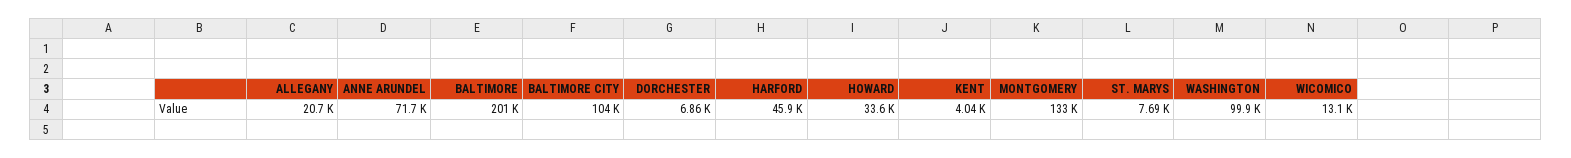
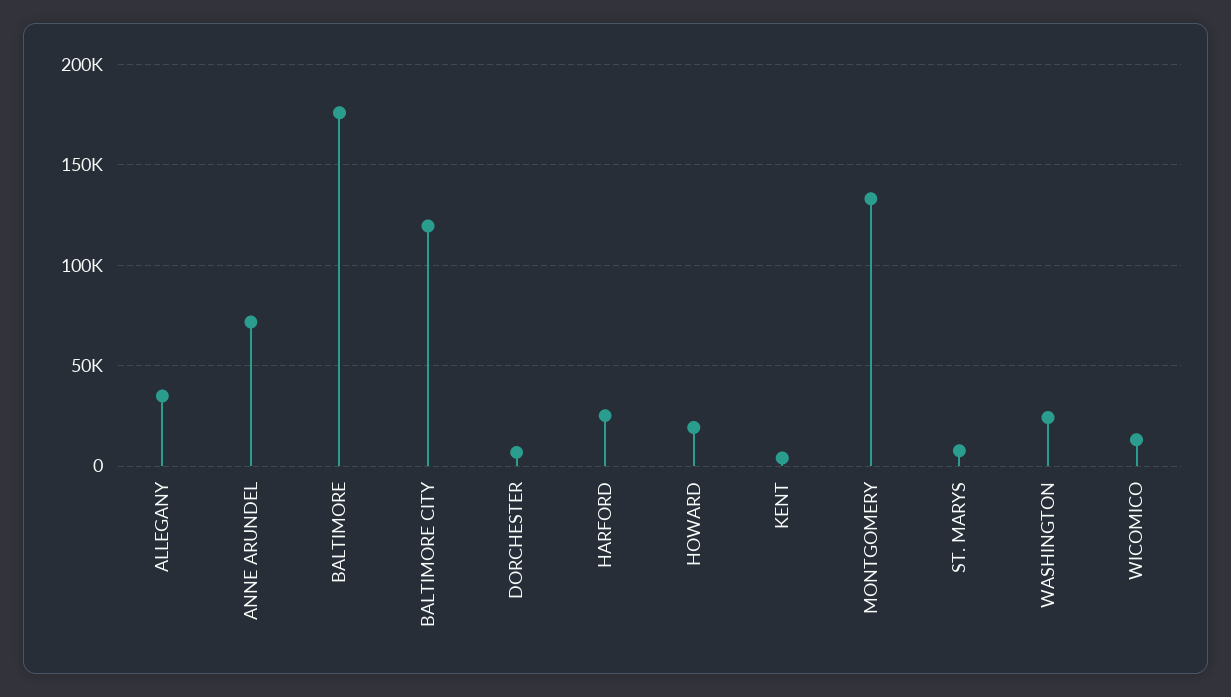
  {
-   "ALLEGANY": 20700,
+   "ALLEGANY": 35000,
    "ANNE ARUNDEL": 71700,
-   "BALTIMORE": 201000,
+   "BALTIMORE": 175000,
-   "BALTIMORE CITY": 104000,
+   "BALTIMORE CITY": 120000,
    "DORCHESTER": 6860,
-   "HARFORD": 45900,
+   "HARFORD": 25000,
-   "HOWARD": 33600,
+   "HOWARD": 20000,
    "KENT": 4040,
    "MONTGOMERY": 133000,
    "ST. MARYS": 7690,
-   "WASHINGTON": 99900,
+   "WASHINGTON": 25000,
    "WICOMICO": 13100
  }

